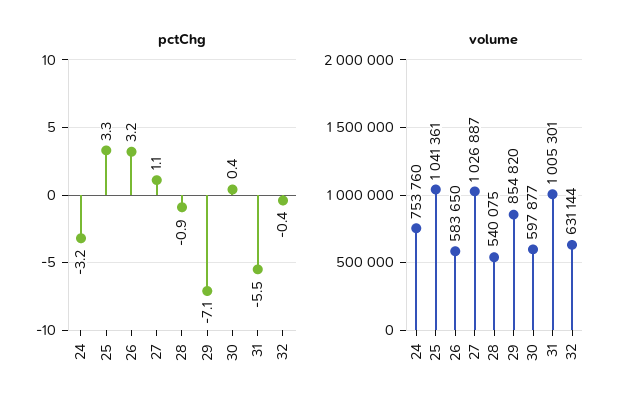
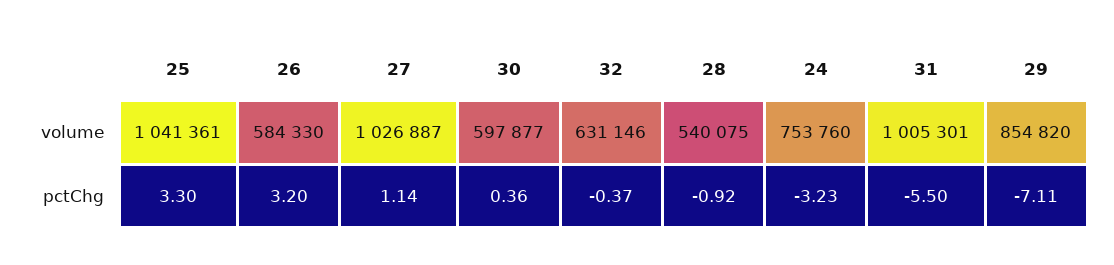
  {
    "pctChg": {
      "24": -3.23,
      "25": 3.3,
      "26": 3.2,
      "27": 1.14,
      "28": -0.92,
      "29": -7.11,
      "30": 0.36,
      "31": -5.5,
      "32": -0.37
    },
    "volume": {
      "24": 753760,
      "25": 1041361,
-     "26": 583650,
+     "26": 584330,
      "27": 1026887,
      "28": 540075,
      "29": 854820,
      "30": 597877,
      "31": 1005301,
-     "32": 631144
+     "32": 631146
    }
  }

